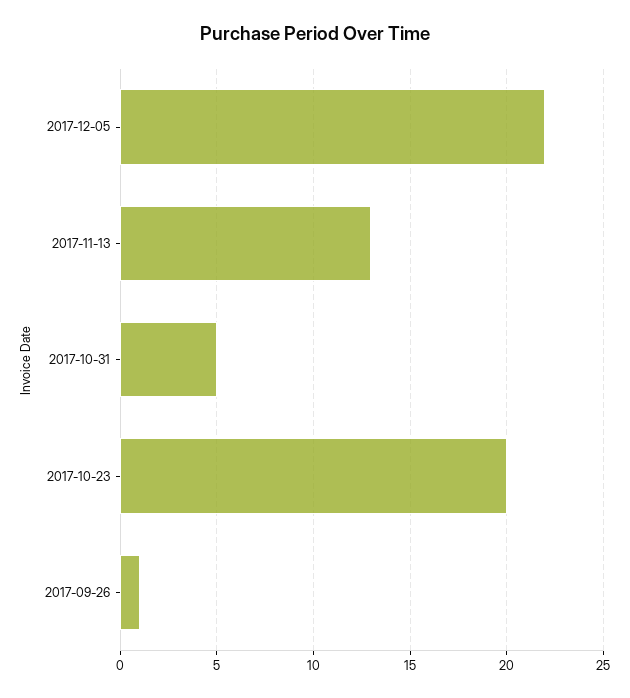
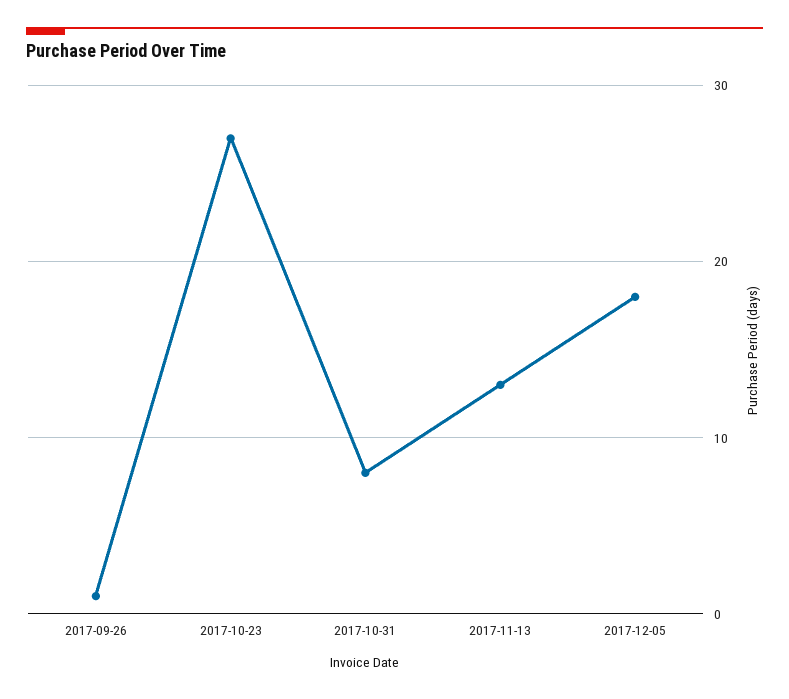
  {
-   "2017-12-05": 22,
+   "2017-12-05": 18,
    "2017-11-13": 13,
-   "2017-10-31": 5,
+   "2017-10-31": 8,
-   "2017-10-23": 20,
+   "2017-10-23": 27,
    "2017-09-26": 1
  }

